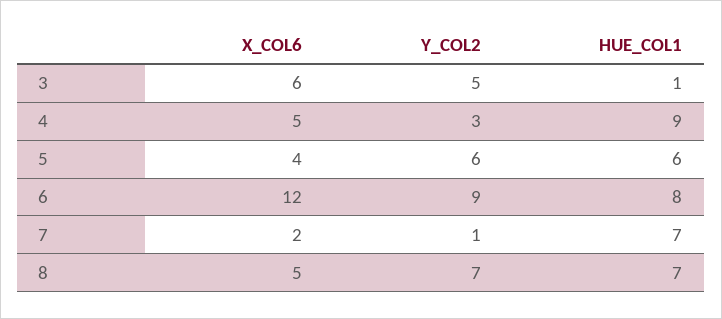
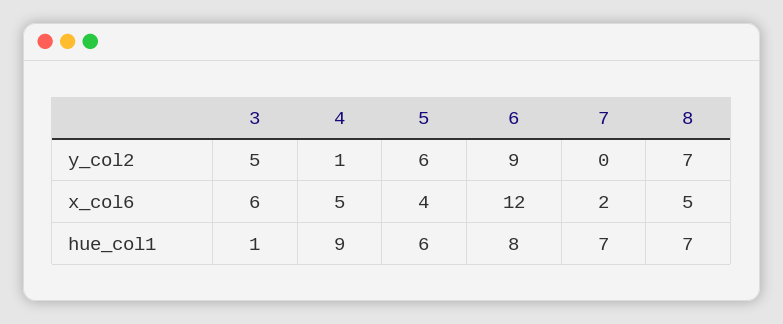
  {
    "X_COL6": {
      "3": 6,
      "4": 5,
      "5": 4,
      "6": 12,
      "7": 2,
      "8": 5
    },
    "Y_COL2": {
      "3": 5,
-     "4": 3,
+     "4": 1,
      "5": 6,
      "6": 9,
-     "7": 1,
+     "7": 0,
      "8": 7
    },
    "HUE_COL1": {
      "3": 1,
      "4": 9,
      "5": 6,
      "6": 8,
      "7": 7,
      "8": 7
    }
  }

